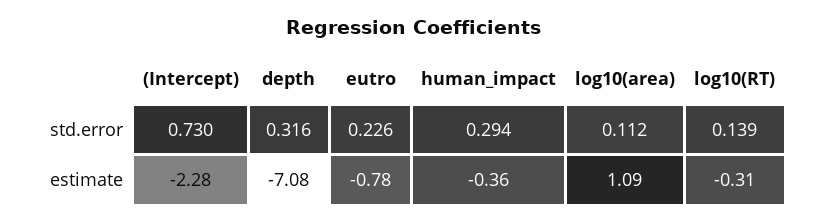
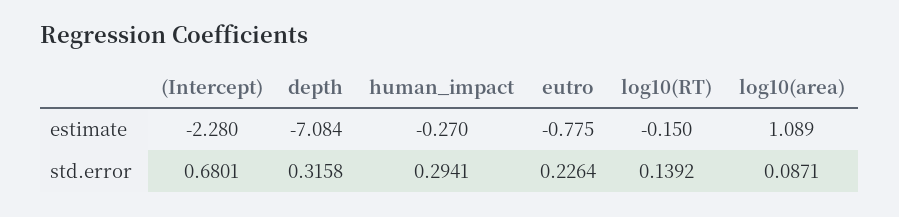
  {
    "(Intercept)": {
-     "std.error": 0.73,
+     "std.error": 0.6801,
      "estimate": -2.28
    },
    "depth": {
      "std.error": 0.3158,
      "estimate": -7.084
    },
    "eutro": {
      "std.error": 0.2264,
      "estimate": -0.775
    },
    "human_impact": {
      "std.error": 0.2941,
-     "estimate": -0.36
+     "estimate": -0.27
    },
    "log10(area)": {
-     "std.error": 0.112,
+     "std.error": 0.0871,
      "estimate": 1.089
    },
    "log10(RT)": {
      "std.error": 0.1392,
-     "estimate": -0.31
+     "estimate": -0.15
    }
  }

